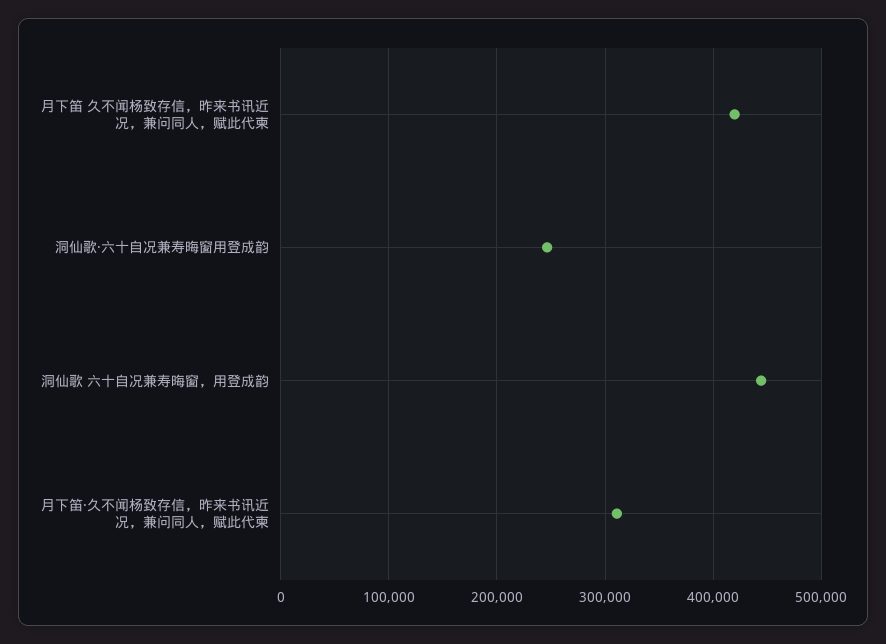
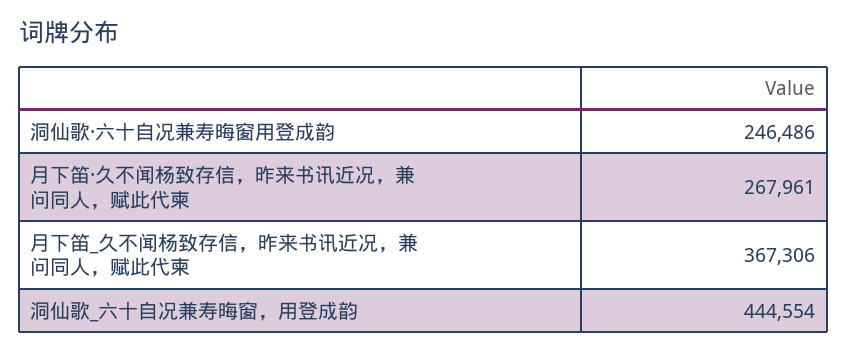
  {
-   "月下笛 久不闻杨致存信，昨来书讯近况，兼问同人，赋此代柬": 420000,
+   "月下笛 久不闻杨致存信，昨来书讯近况，兼问同人，赋此代柬": 367306,
    "洞仙歌·六十自况兼寿晦窗用登成韵": 246486,
    "洞仙歌 六十自况兼寿晦窗，用登成韵": 444554,
-   "月下笛·久不闻杨致存信，昨来书讯近况，兼问同人，赋此代柬": 310000
+   "月下笛·久不闻杨致存信，昨来书讯近况，兼问同人，赋此代柬": 267961
  }

